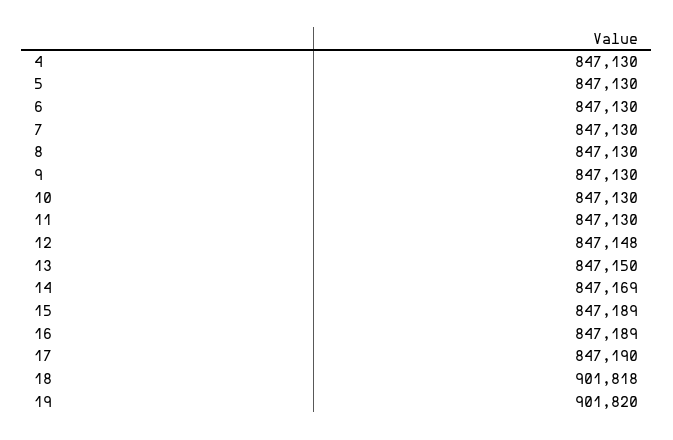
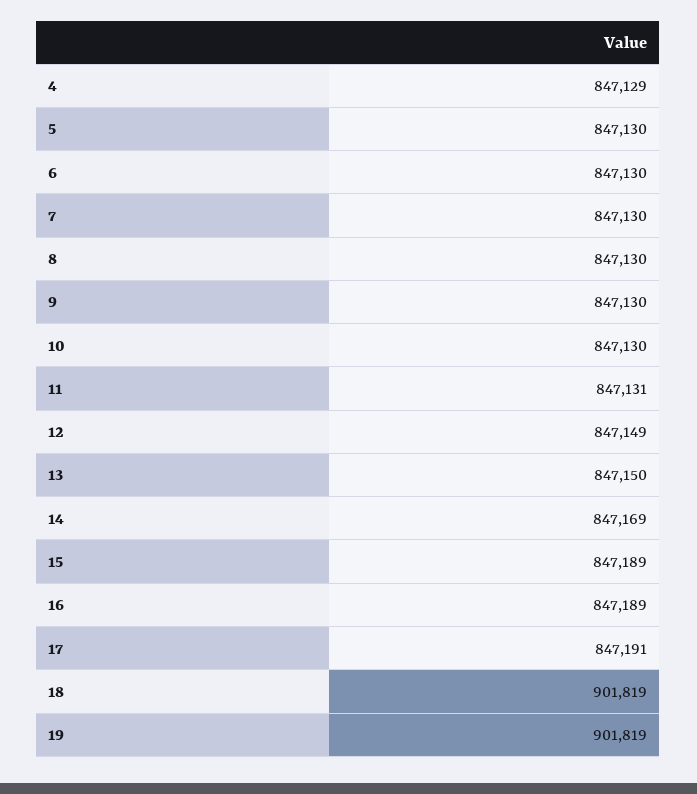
  {
-   "4": 847130,
+   "4": 847129,
    "5": 847130,
    "6": 847130,
    "7": 847130,
    "8": 847130,
    "9": 847130,
    "10": 847130,
-   "11": 847130,
+   "11": 847131,
-   "12": 847148,
+   "12": 847149,
    "13": 847150,
    "14": 847169,
    "15": 847189,
    "16": 847189,
-   "17": 847190,
+   "17": 847191,
-   "18": 901818,
+   "18": 901819,
-   "19": 901820
+   "19": 901819
  }

